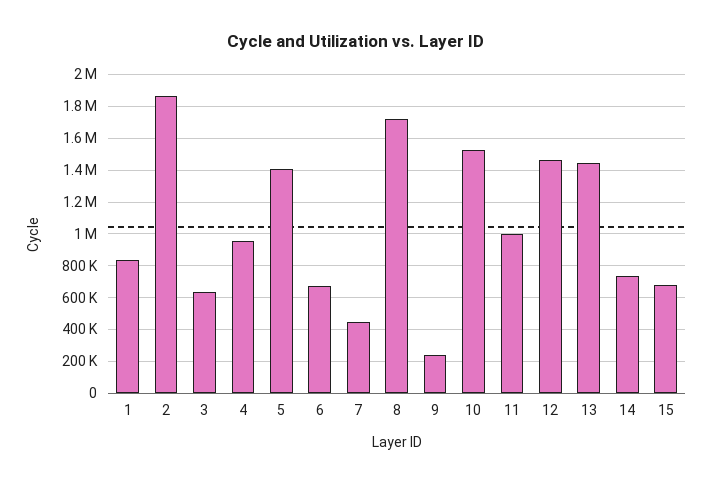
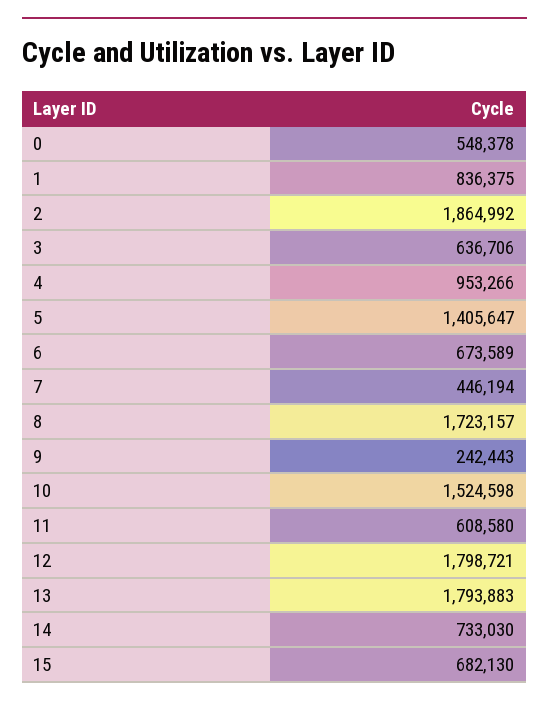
  {
    "1": 836375,
    "2": 1864992,
    "3": 636706,
    "4": 953266,
    "5": 1405647,
    "6": 673589,
    "7": 446194,
    "8": 1723157,
    "9": 242443,
    "10": 1524598,
-   "11": 1000000,
+   "11": 608580,
-   "12": 1450000,
+   "12": 1798721,
-   "13": 1450000,
+   "13": 1793883,
    "14": 733030,
-   "15": 682130
+   "15": 682130,
+   "0": 548378
  }

